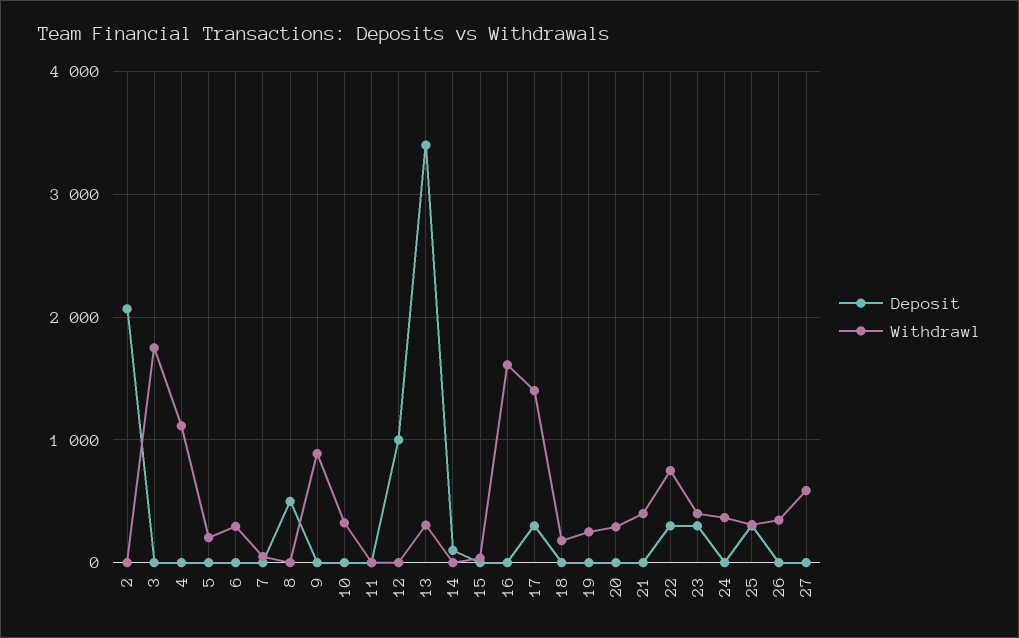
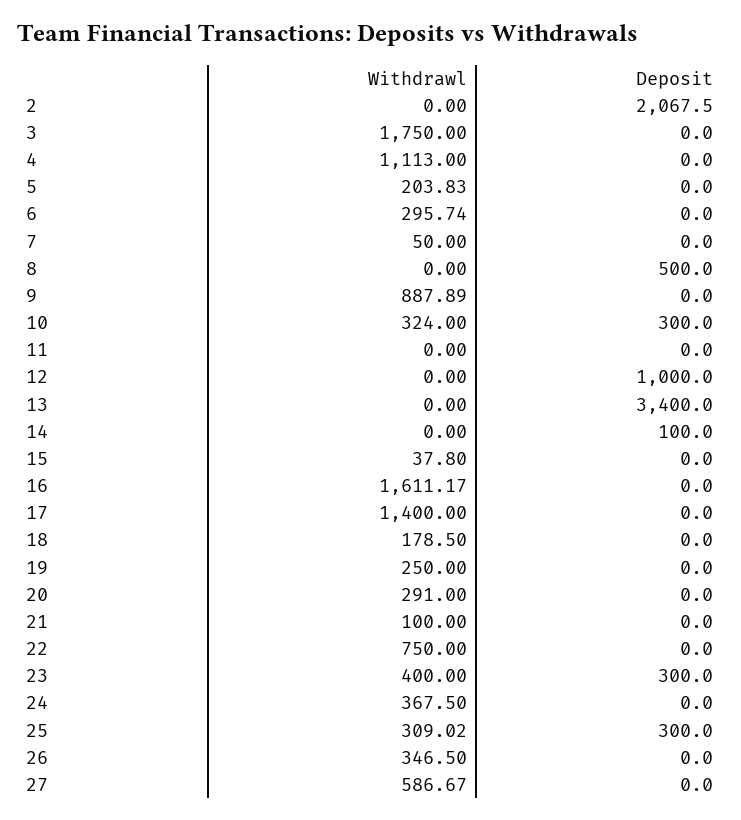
  {
    "Deposit": {
      "2": 2067.5,
      "3": 0,
      "4": 0,
      "5": 0,
      "6": 0,
      "7": 0,
      "8": 500,
      "9": 0,
-     "10": 0,
+     "10": 300,
      "11": 0,
      "12": 1000,
      "13": 3400,
      "14": 100,
      "15": 0,
      "16": 0,
-     "17": 300,
+     "17": 0,
      "18": 0,
      "19": 0,
      "20": 0,
      "21": 0,
-     "22": 300,
+     "22": 0,
      "23": 300,
      "24": 0,
      "25": 300,
      "26": 0,
      "27": 0
    },
    "Withdrawl": {
      "2": 0,
      "3": 1750,
      "4": 1113,
      "5": 203.83,
      "6": 295.74,
      "7": 50,
      "8": 0,
      "9": 887.89,
      "10": 324,
      "11": 0,
      "12": 0,
-     "13": 300,
+     "13": 0,
      "14": 0,
      "15": 37.8,
      "16": 1611.17,
      "17": 1400,
      "18": 178.5,
      "19": 250,
      "20": 291,
-     "21": 400,
+     "21": 100,
      "22": 750,
      "23": 400,
      "24": 367.5,
      "25": 309.02,
      "26": 346.5,
      "27": 586.67
    }
  }

